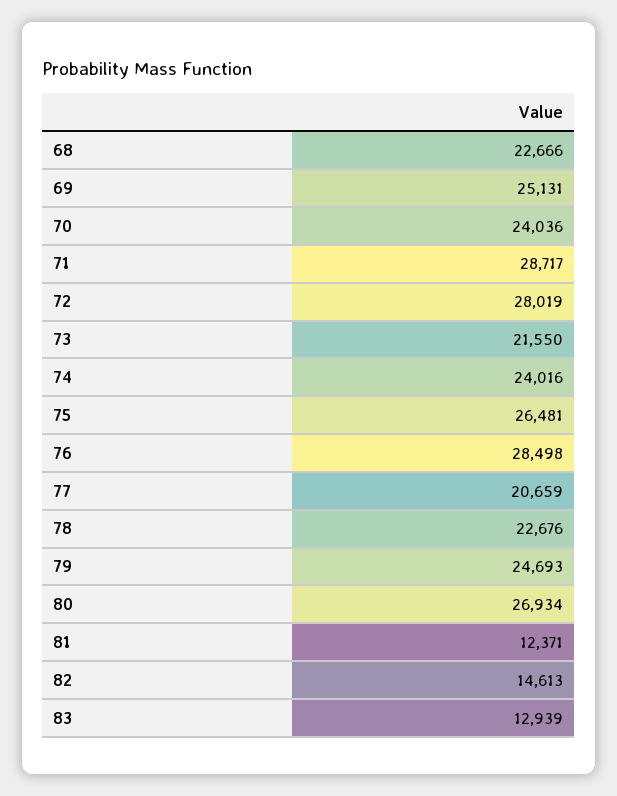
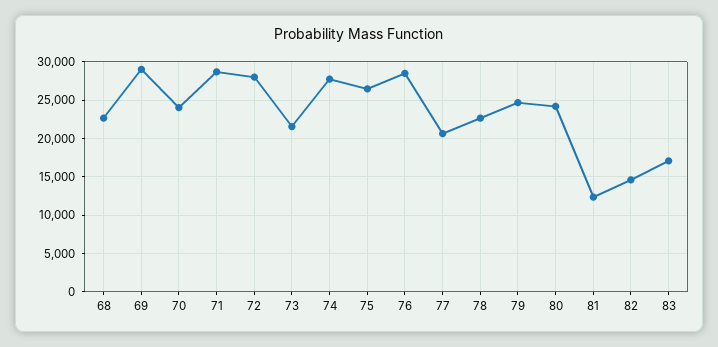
  {
    "68": 22666,
-   "69": 25131,
+   "69": 29000,
    "70": 24036,
    "71": 28717,
    "72": 28019,
    "73": 21550,
-   "74": 24016,
+   "74": 28000,
    "75": 26481,
    "76": 28498,
    "77": 20659,
    "78": 22676,
    "79": 24693,
-   "80": 26934,
+   "80": 24000,
    "81": 12371,
    "82": 14613,
-   "83": 12939
+   "83": 17000
  }

